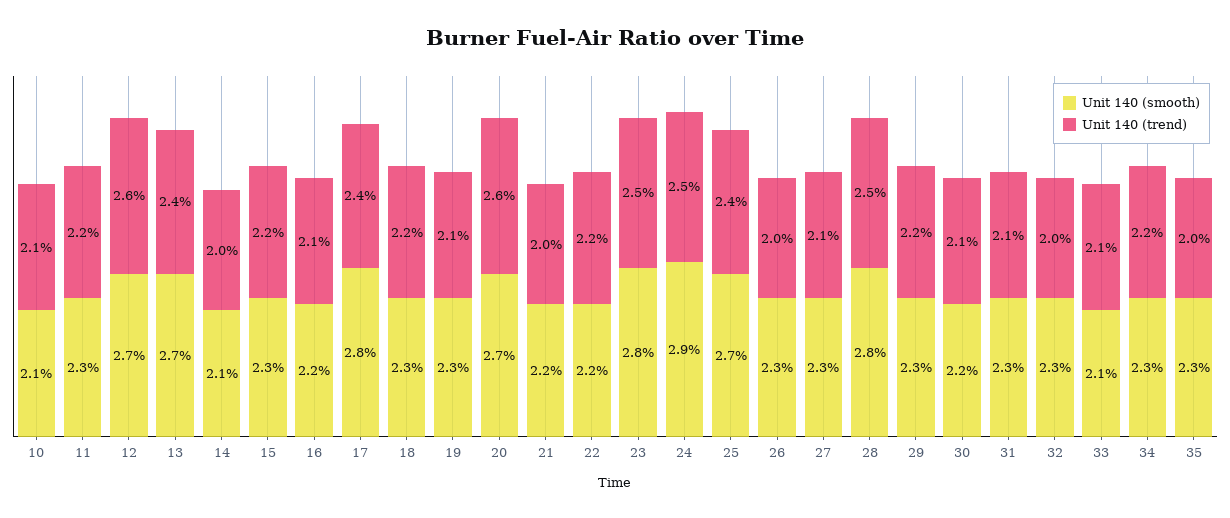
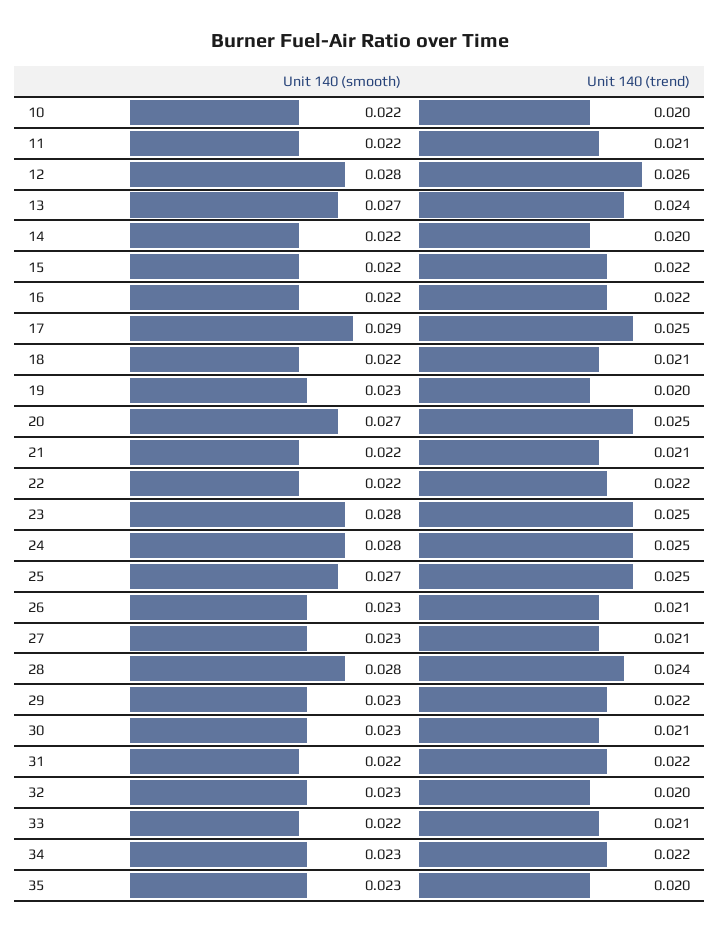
  {
    "Unit 140 (smooth)": {
-     "10": 0.021,
+     "10": 0.022,
-     "11": 0.023,
+     "11": 0.022,
-     "12": 0.027,
+     "12": 0.028,
      "13": 0.027,
-     "14": 0.021,
+     "14": 0.022,
-     "15": 0.023,
+     "15": 0.022,
      "16": 0.022,
-     "17": 0.028,
+     "17": 0.029,
-     "18": 0.023,
+     "18": 0.022,
      "19": 0.023,
      "20": 0.027,
      "21": 0.022,
      "22": 0.022,
      "23": 0.028,
-     "24": 0.029,
+     "24": 0.028,
      "25": 0.027,
      "26": 0.023,
      "27": 0.023,
      "28": 0.028,
      "29": 0.023,
-     "30": 0.022,
+     "30": 0.023,
-     "31": 0.023,
+     "31": 0.022,
      "32": 0.023,
-     "33": 0.021,
+     "33": 0.022,
      "34": 0.023,
      "35": 0.023
    },
    "Unit 140 (trend)": {
-     "10": 0.021,
+     "10": 0.02,
-     "11": 0.022,
+     "11": 0.021,
      "12": 0.026,
      "13": 0.024,
      "14": 0.02,
      "15": 0.022,
-     "16": 0.021,
+     "16": 0.022,
-     "17": 0.024,
+     "17": 0.025,
-     "18": 0.022,
+     "18": 0.021,
-     "19": 0.021,
+     "19": 0.02,
-     "20": 0.026,
+     "20": 0.025,
-     "21": 0.02,
+     "21": 0.021,
      "22": 0.022,
      "23": 0.025,
      "24": 0.025,
-     "25": 0.024,
+     "25": 0.025,
-     "26": 0.02,
+     "26": 0.021,
      "27": 0.021,
-     "28": 0.025,
+     "28": 0.024,
      "29": 0.022,
      "30": 0.021,
-     "31": 0.021,
+     "31": 0.022,
      "32": 0.02,
      "33": 0.021,
      "34": 0.022,
      "35": 0.02
    }
  }

